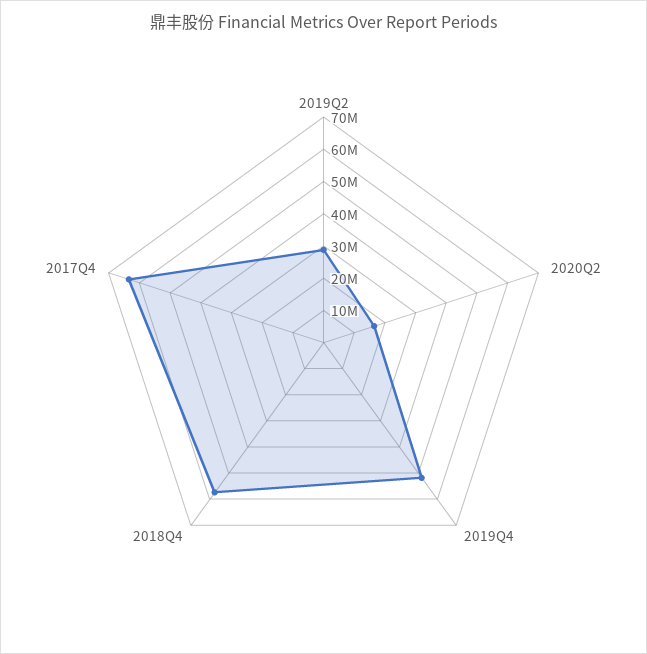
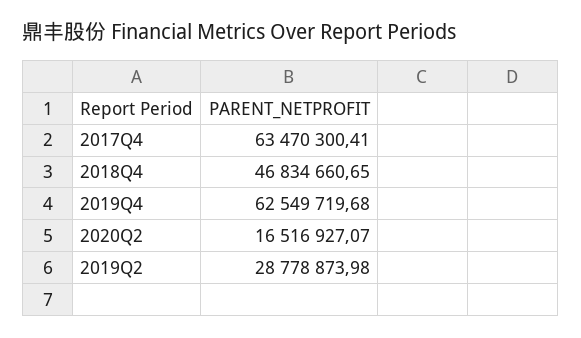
  {
    "2019Q2": 28778873.98,
    "2020Q2": 16516927.07,
-   "2019Q4": 52500000,
+   "2019Q4": 62549719.68,
-   "2018Q4": 57500000,
+   "2018Q4": 46834660.65,
    "2017Q4": 63470300.41
  }

